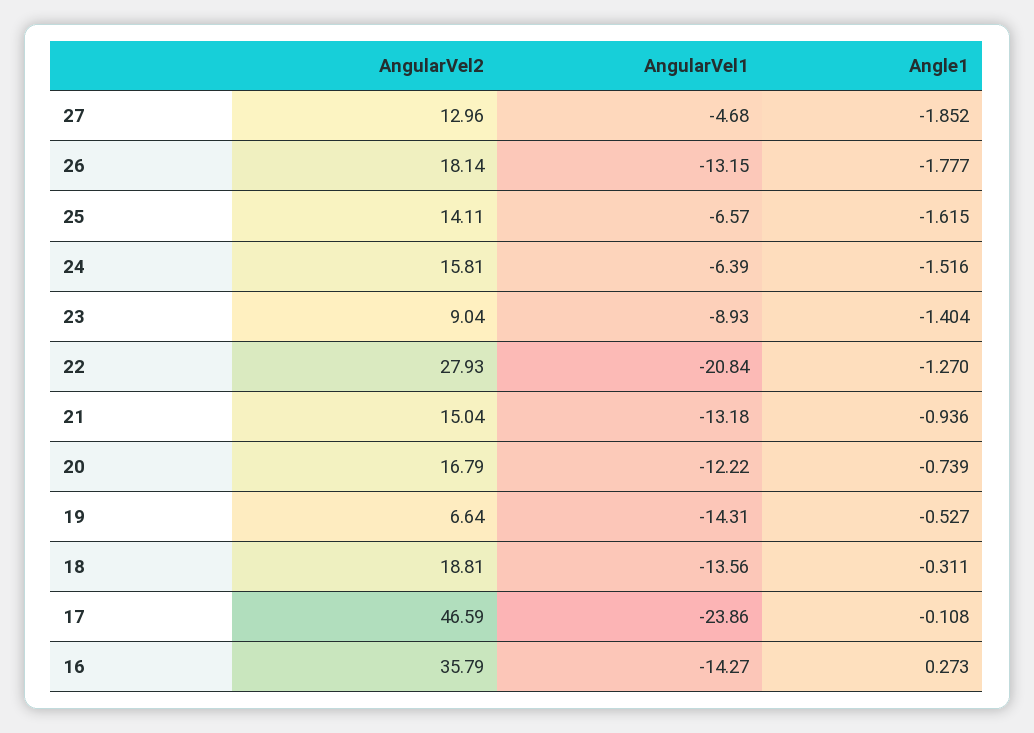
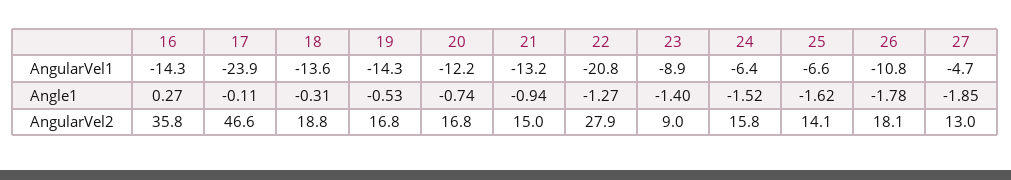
  {
    "AngularVel2": {
      "27": 12.96,
      "26": 18.14,
      "25": 14.11,
      "24": 15.81,
      "23": 9.04,
      "22": 27.93,
      "21": 15.04,
      "20": 16.79,
-     "19": 6.64,
+     "19": 16.8,
      "18": 18.81,
      "17": 46.59,
      "16": 35.79
    },
    "AngularVel1": {
      "27": -4.68,
-     "26": -13.15,
+     "26": -10.8,
      "25": -6.57,
      "24": -6.39,
      "23": -8.93,
      "22": -20.84,
      "21": -13.18,
      "20": -12.22,
      "19": -14.31,
      "18": -13.56,
      "17": -23.86,
      "16": -14.27
    },
    "Angle1": {
      "27": -1.852,
      "26": -1.777,
      "25": -1.615,
      "24": -1.516,
      "23": -1.404,
      "22": -1.27,
      "21": -0.936,
      "20": -0.739,
      "19": -0.527,
      "18": -0.311,
      "17": -0.108,
      "16": 0.273
    }
  }

